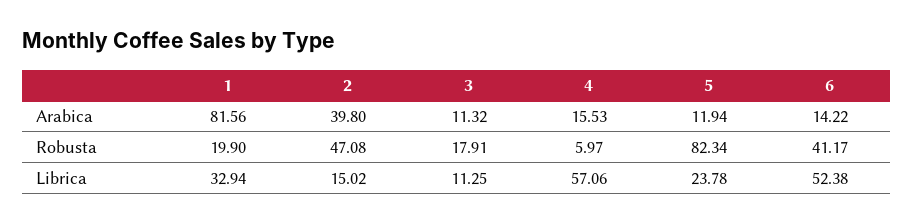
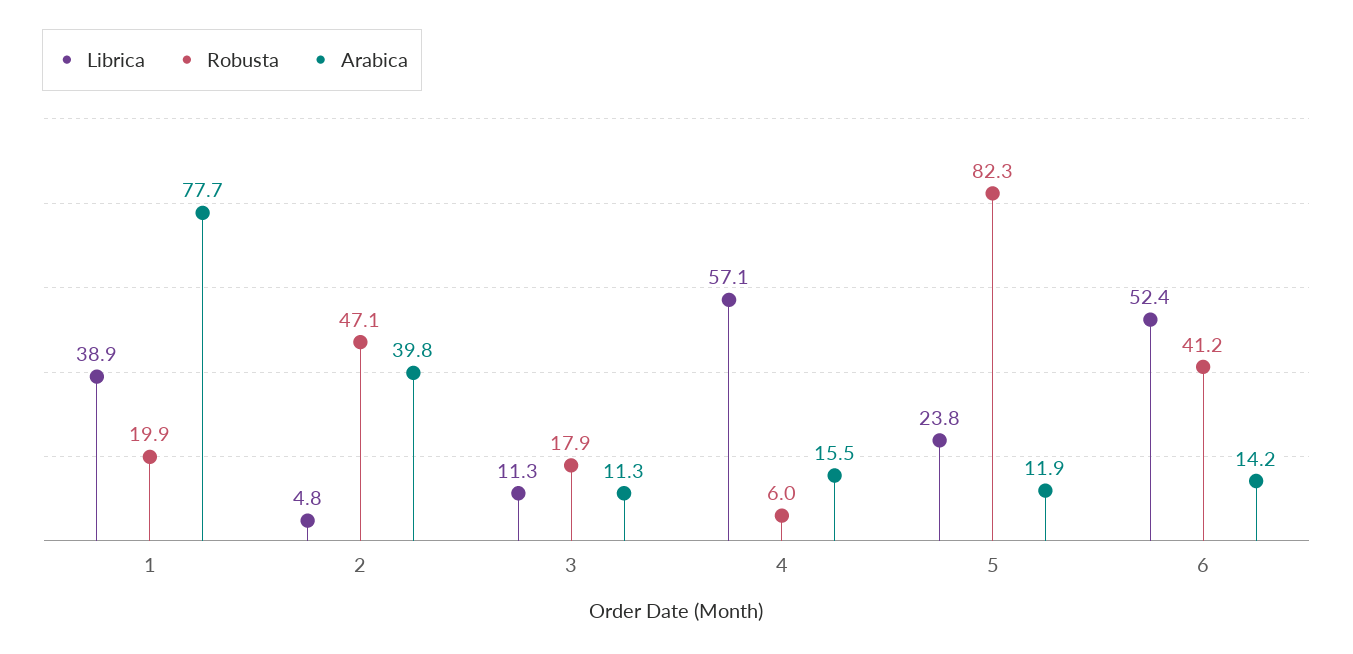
  {
    "Arabica": {
-     "1": 81.56,
+     "1": 77.7,
      "2": 39.8,
      "3": 11.32,
      "4": 15.53,
      "5": 11.94,
      "6": 14.22
    },
    "Robusta": {
      "1": 19.9,
      "2": 47.08,
      "3": 17.91,
      "4": 5.97,
      "5": 82.34,
      "6": 41.17
    },
    "Librica": {
-     "1": 32.94,
+     "1": 38.9,
-     "2": 15.02,
+     "2": 4.8,
      "3": 11.25,
      "4": 57.06,
      "5": 23.78,
      "6": 52.38
    }
  }

